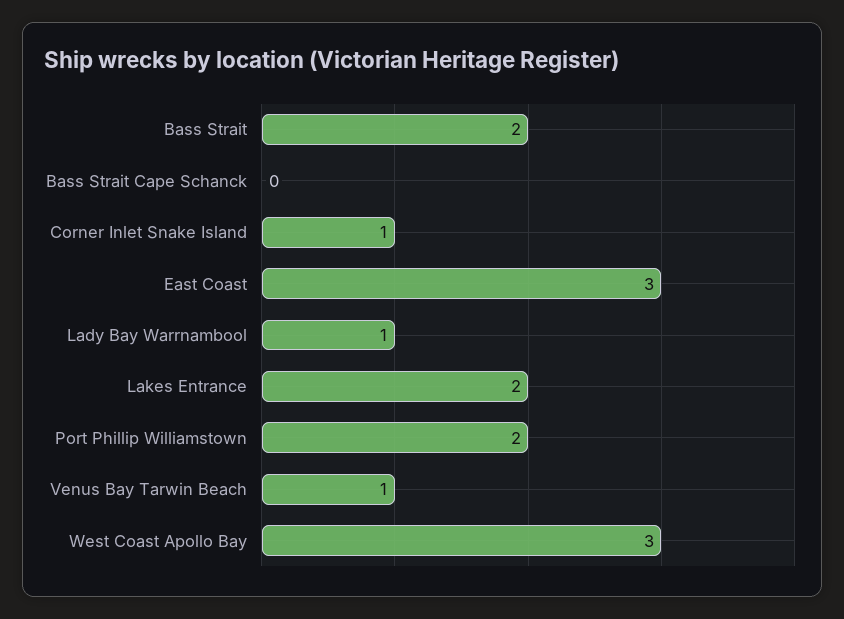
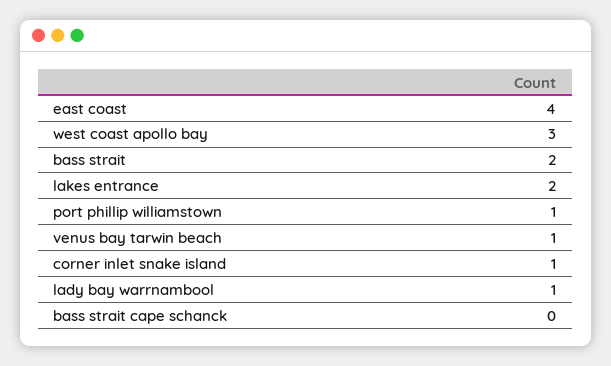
  {
    "Bass Strait": 2,
    "Bass Strait Cape Schanck": 0,
    "Corner Inlet Snake Island": 1,
-   "East Coast": 3,
+   "East Coast": 4,
    "Lady Bay Warrnambool": 1,
    "Lakes Entrance": 2,
-   "Port Phillip Williamstown": 2,
+   "Port Phillip Williamstown": 1,
    "Venus Bay Tarwin Beach": 1,
    "West Coast Apollo Bay": 3
  }

